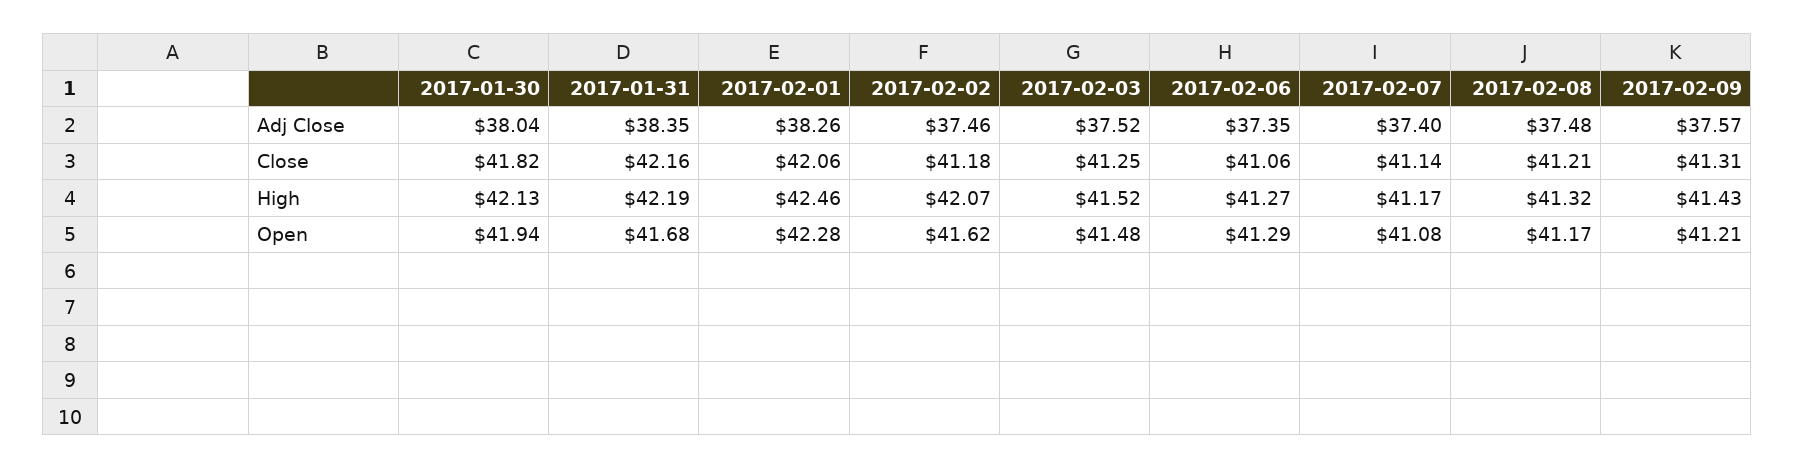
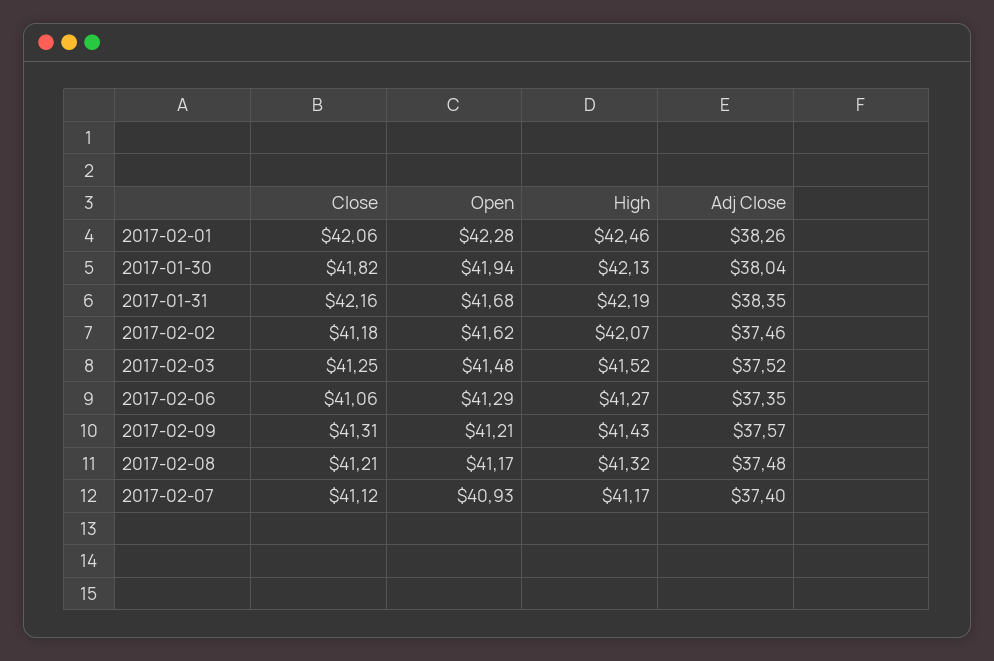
  {
    "2017-01-30": {
      "Adj Close": 38.04,
      "Close": 41.82,
      "High": 42.13,
      "Open": 41.94
    },
    "2017-01-31": {
      "Adj Close": 38.35,
      "Close": 42.16,
      "High": 42.19,
      "Open": 41.68
    },
    "2017-02-01": {
      "Adj Close": 38.26,
      "Close": 42.06,
      "High": 42.46,
      "Open": 42.28
    },
    "2017-02-02": {
      "Adj Close": 37.46,
      "Close": 41.18,
      "High": 42.07,
      "Open": 41.62
    },
    "2017-02-03": {
      "Adj Close": 37.52,
      "Close": 41.25,
      "High": 41.52,
      "Open": 41.48
    },
    "2017-02-06": {
      "Adj Close": 37.35,
      "Close": 41.06,
      "High": 41.27,
      "Open": 41.29
    },
    "2017-02-07": {
      "Adj Close": 37.4,
-     "Close": 41.14,
+     "Close": 41.12,
      "High": 41.17,
-     "Open": 41.08
+     "Open": 40.93
    },
    "2017-02-08": {
      "Adj Close": 37.48,
      "Close": 41.21,
      "High": 41.32,
      "Open": 41.17
    },
    "2017-02-09": {
      "Adj Close": 37.57,
      "Close": 41.31,
      "High": 41.43,
      "Open": 41.21
    }
  }

